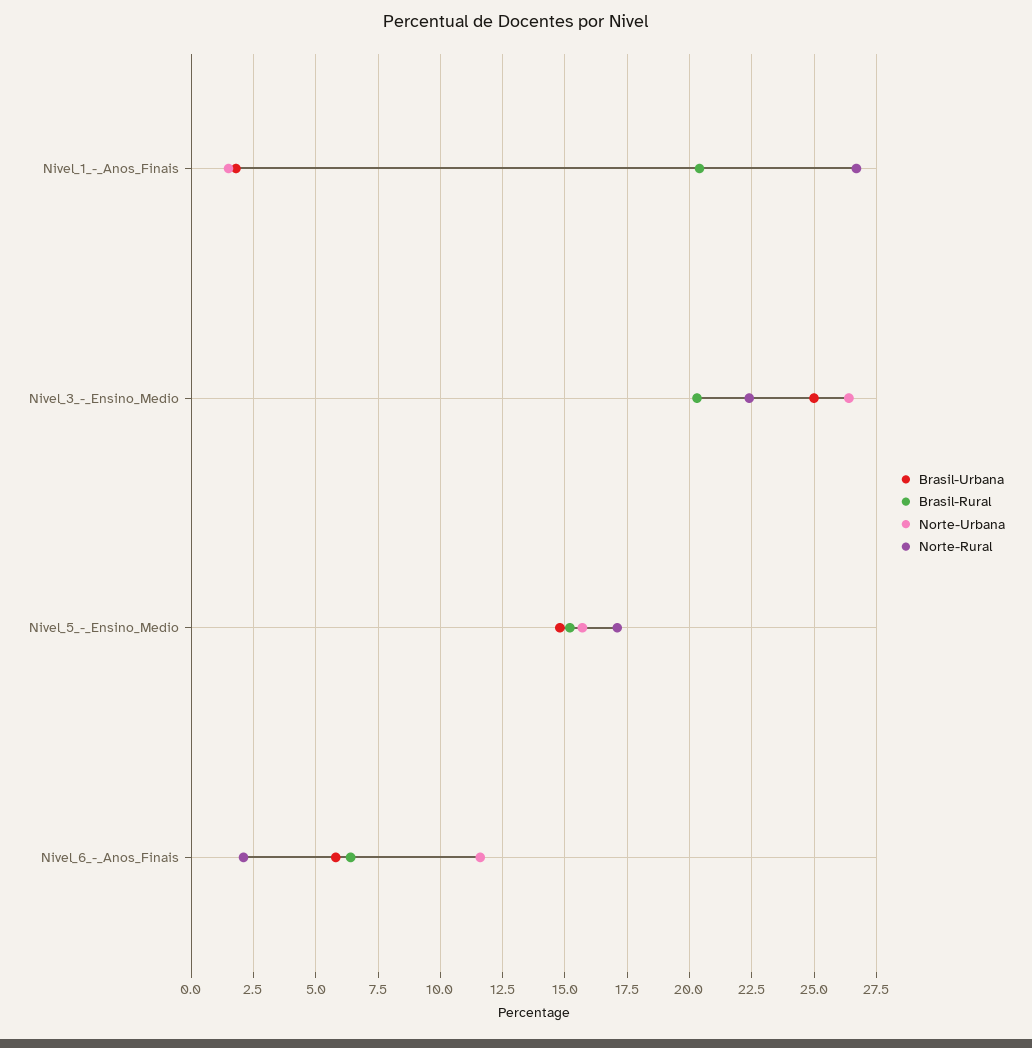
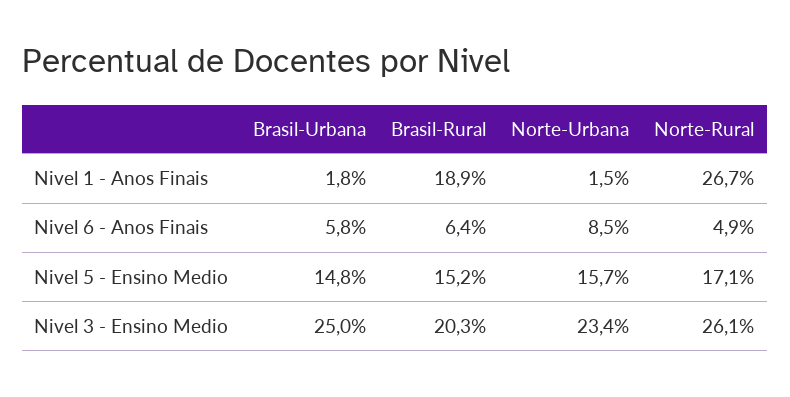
  {
    "Brasil-Urbana": {
      "Nivel_1_-_Anos_Finais": 1.8,
      "Nivel_3_-_Ensino_Medio": 25,
      "Nivel_5_-_Ensino_Medio": 14.8,
      "Nivel_6_-_Anos_Finais": 5.8
    },
    "Brasil-Rural": {
-     "Nivel_1_-_Anos_Finais": 20.5,
+     "Nivel_1_-_Anos_Finais": 18.9,
      "Nivel_3_-_Ensino_Medio": 20.3,
      "Nivel_5_-_Ensino_Medio": 15.2,
      "Nivel_6_-_Anos_Finais": 6.4
    },
    "Norte-Urbana": {
      "Nivel_1_-_Anos_Finais": 1.5,
-     "Nivel_3_-_Ensino_Medio": 26.5,
+     "Nivel_3_-_Ensino_Medio": 23.4,
      "Nivel_5_-_Ensino_Medio": 15.7,
-     "Nivel_6_-_Anos_Finais": 11.5
+     "Nivel_6_-_Anos_Finais": 8.5
    },
    "Norte-Rural": {
      "Nivel_1_-_Anos_Finais": 26.7,
-     "Nivel_3_-_Ensino_Medio": 22.5,
+     "Nivel_3_-_Ensino_Medio": 26.1,
      "Nivel_5_-_Ensino_Medio": 17.1,
-     "Nivel_6_-_Anos_Finais": 2
+     "Nivel_6_-_Anos_Finais": 4.9
    }
  }

